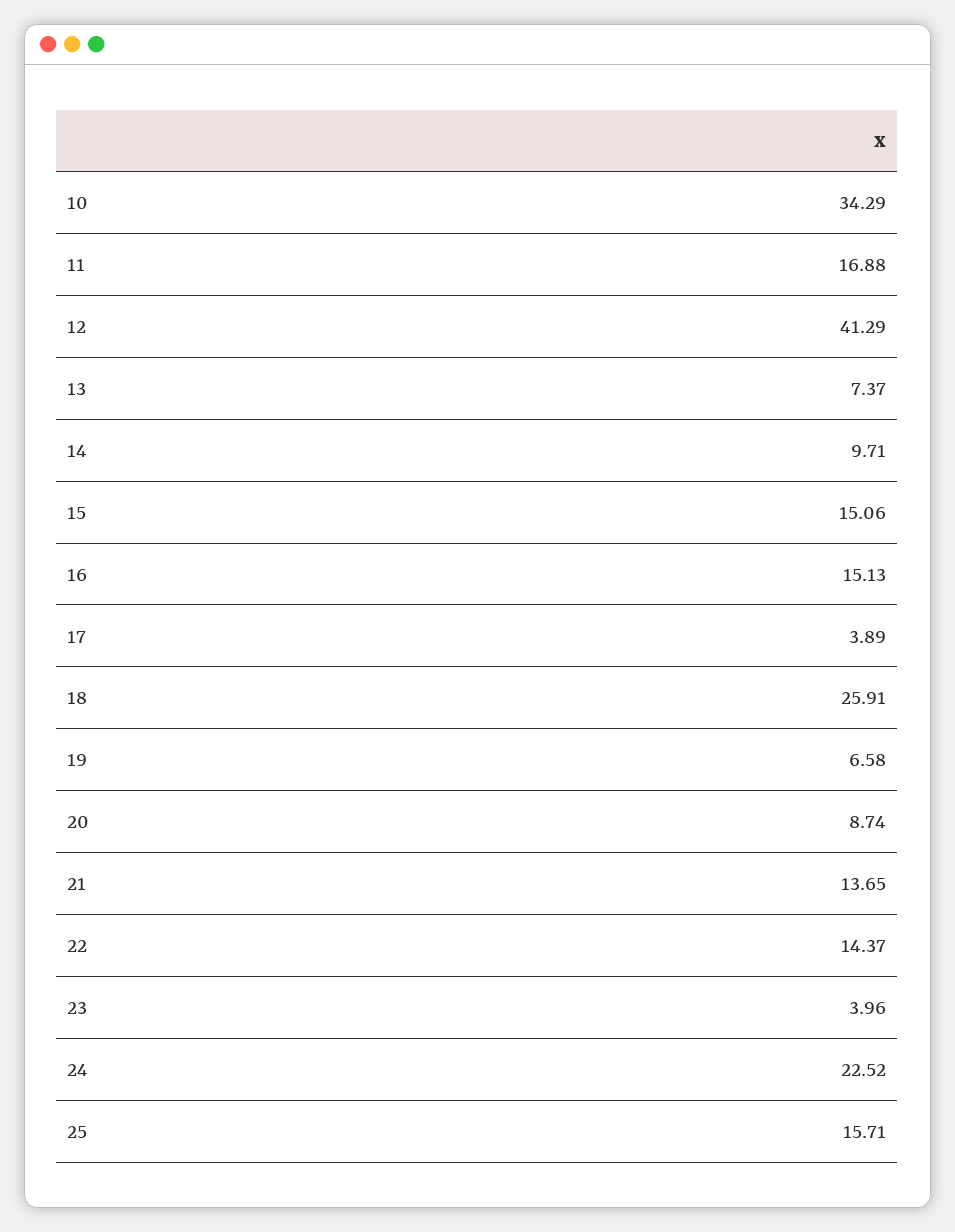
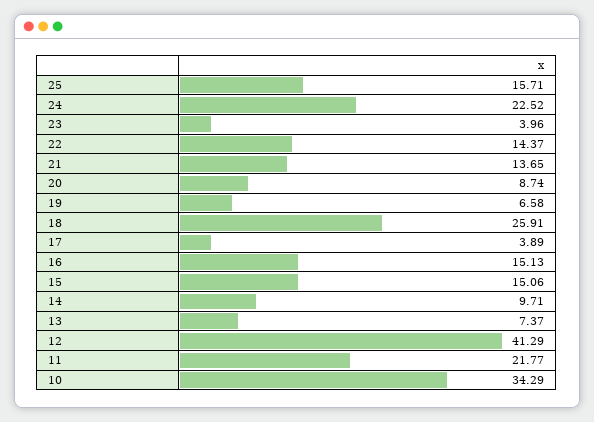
  {
    "10": 34.29,
-   "11": 16.88,
+   "11": 21.77,
    "12": 41.29,
    "13": 7.37,
    "14": 9.71,
    "15": 15.06,
    "16": 15.13,
    "17": 3.89,
    "18": 25.91,
    "19": 6.58,
    "20": 8.74,
    "21": 13.65,
    "22": 14.37,
    "23": 3.96,
    "24": 22.52,
    "25": 15.71
  }

